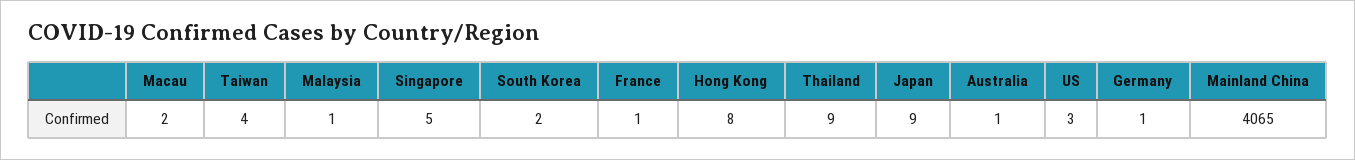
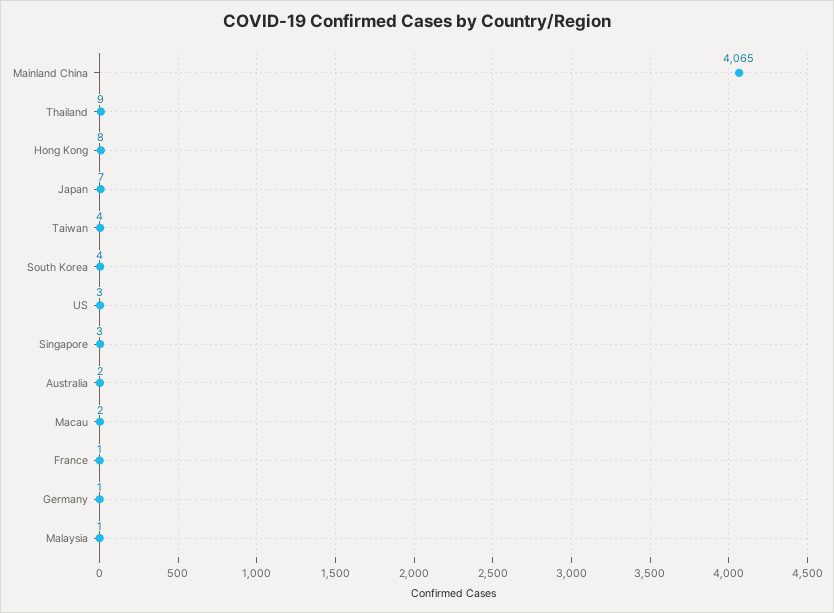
  {
    "Macau": 2,
    "Taiwan": 4,
    "Malaysia": 1,
-   "Singapore": 5,
+   "Singapore": 3,
-   "South Korea": 2,
+   "South Korea": 4,
    "France": 1,
    "Hong Kong": 8,
    "Thailand": 9,
-   "Japan": 9,
+   "Japan": 7,
-   "Australia": 1,
+   "Australia": 2,
    "US": 3,
    "Germany": 1,
    "Mainland China": 4065
  }

